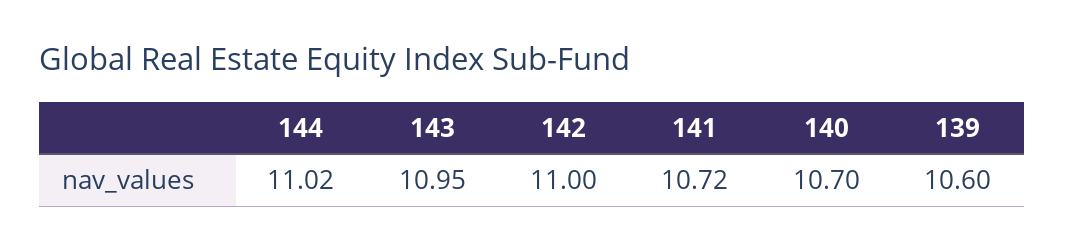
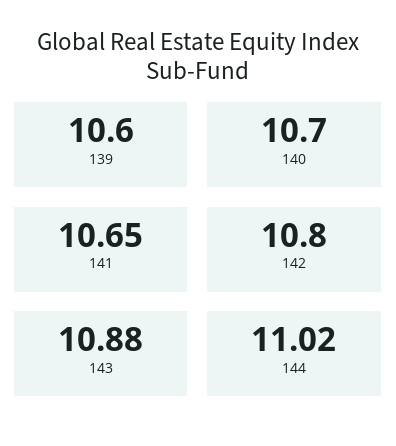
  {
    "144": 11.02,
-   "143": 10.95,
+   "143": 10.88,
-   "142": 11,
+   "142": 10.8,
-   "141": 10.72,
+   "141": 10.65,
    "140": 10.7,
    "139": 10.6
  }

